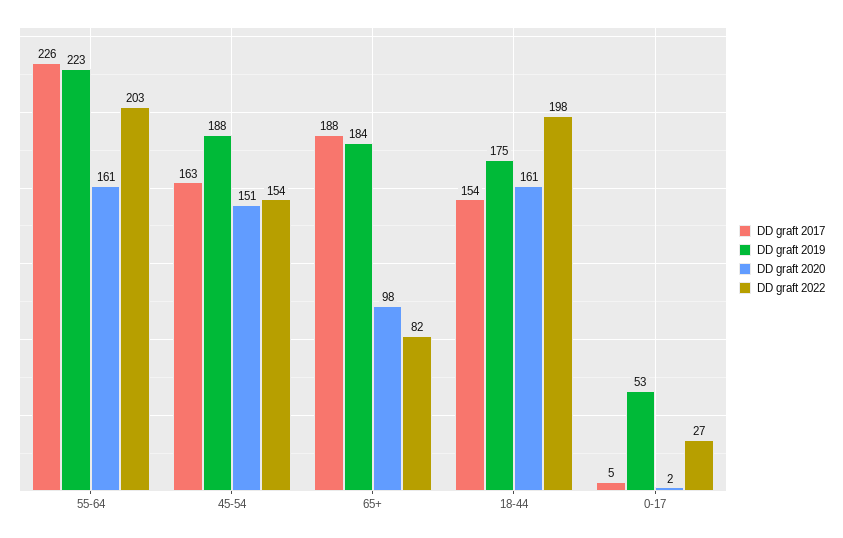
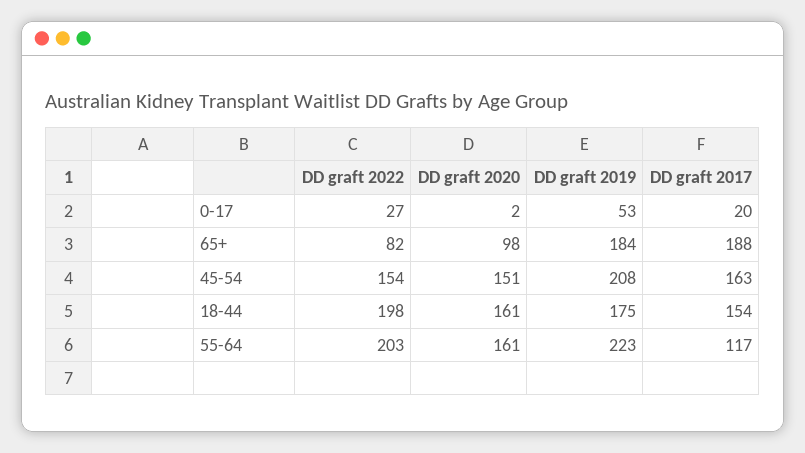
  {
    "DD graft 2017": {
-     "55-64": 226,
+     "55-64": 117,
      "45-54": 163,
      "65+": 188,
      "18-44": 154,
-     "0-17": 5
+     "0-17": 20
    },
    "DD graft 2019": {
      "55-64": 223,
-     "45-54": 188,
+     "45-54": 208,
      "65+": 184,
      "18-44": 175,
      "0-17": 53
    },
    "DD graft 2020": {
      "55-64": 161,
      "45-54": 151,
      "65+": 98,
      "18-44": 161,
      "0-17": 2
    },
    "DD graft 2022": {
      "55-64": 203,
      "45-54": 154,
      "65+": 82,
      "18-44": 198,
      "0-17": 27
    }
  }

